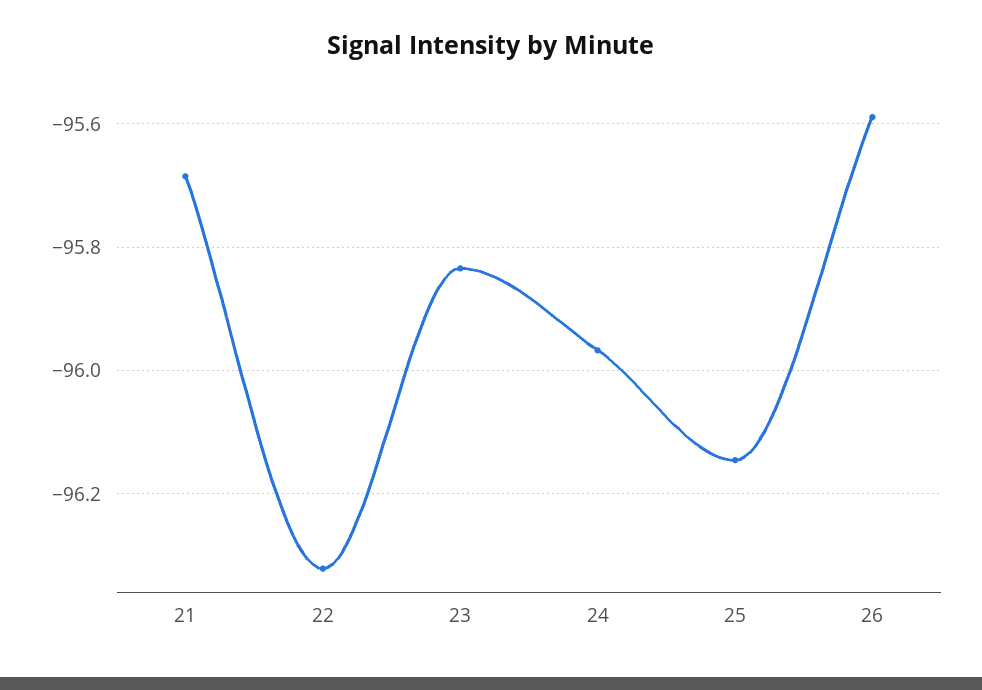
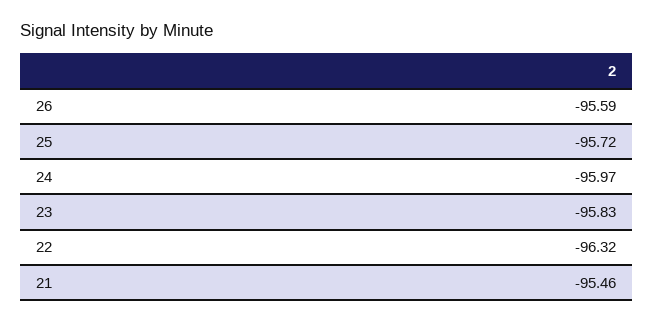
  {
-   "21": -95.68,
+   "21": -95.46,
    "22": -96.32,
    "23": -95.83,
    "24": -95.97,
-   "25": -96.14,
+   "25": -95.72,
    "26": -95.59
  }

